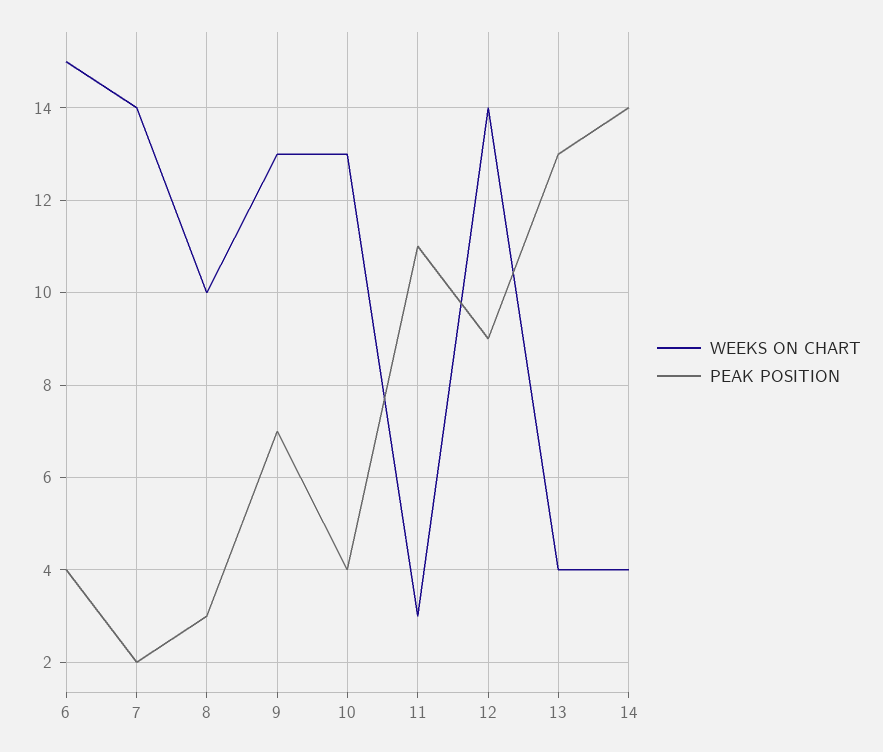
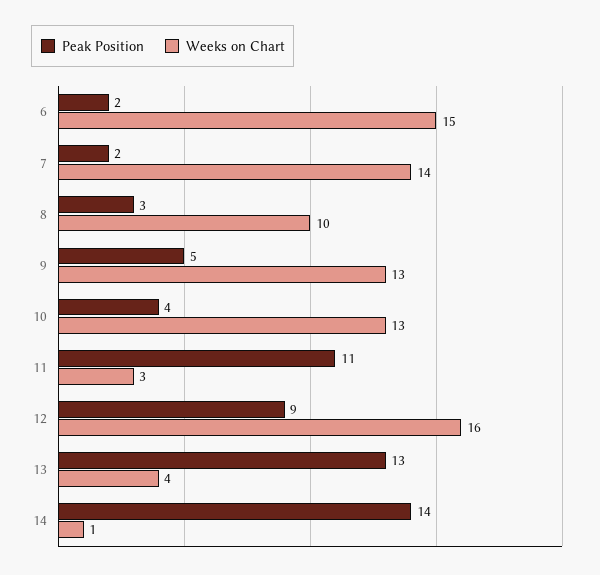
  {
    "WEEKS ON CHART": {
      "6": 15,
      "7": 14,
      "8": 10,
      "9": 13,
      "10": 13,
      "11": 3,
-     "12": 14,
+     "12": 16,
      "13": 4,
-     "14": 4
+     "14": 1
    },
    "PEAK POSITION": {
-     "6": 4,
+     "6": 2,
      "7": 2,
      "8": 3,
-     "9": 7,
+     "9": 5,
      "10": 4,
      "11": 11,
      "12": 9,
      "13": 13,
      "14": 14
    }
  }

